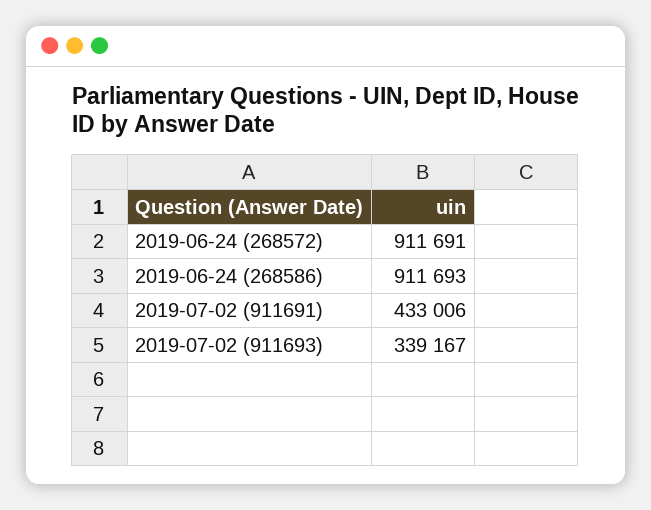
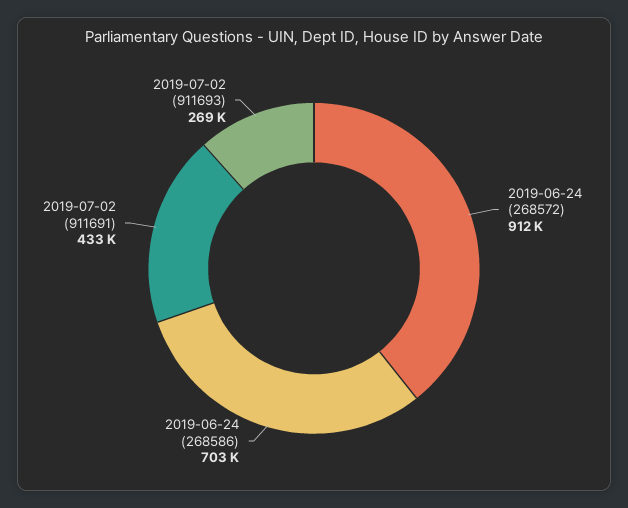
  {
    "2019-06-24 (268572)": 911691,
-   "2019-06-24 (268586)": 911693,
+   "2019-06-24 (268586)": 703000,
    "2019-07-02 (911691)": 433006,
-   "2019-07-02 (911693)": 339167
+   "2019-07-02 (911693)": 269000
  }

